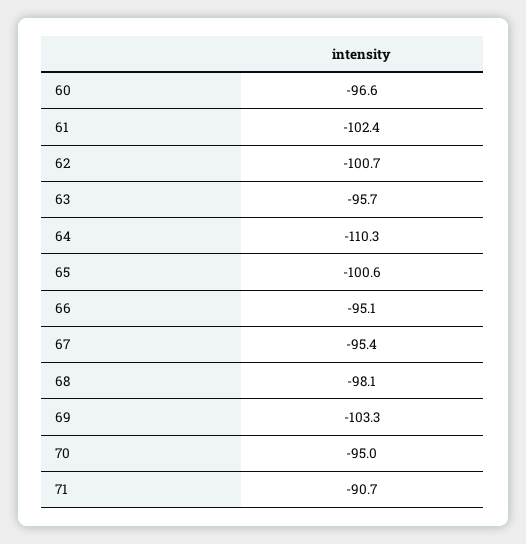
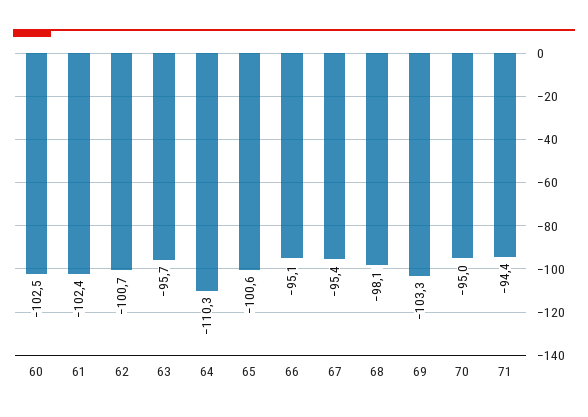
  {
-   "60": -96.6,
+   "60": -102.5,
    "61": -102.4,
    "62": -100.7,
    "63": -95.7,
    "64": -110.3,
    "65": -100.6,
    "66": -95.1,
    "67": -95.4,
    "68": -98.1,
    "69": -103.3,
    "70": -95,
-   "71": -90.7
+   "71": -94.4
  }

